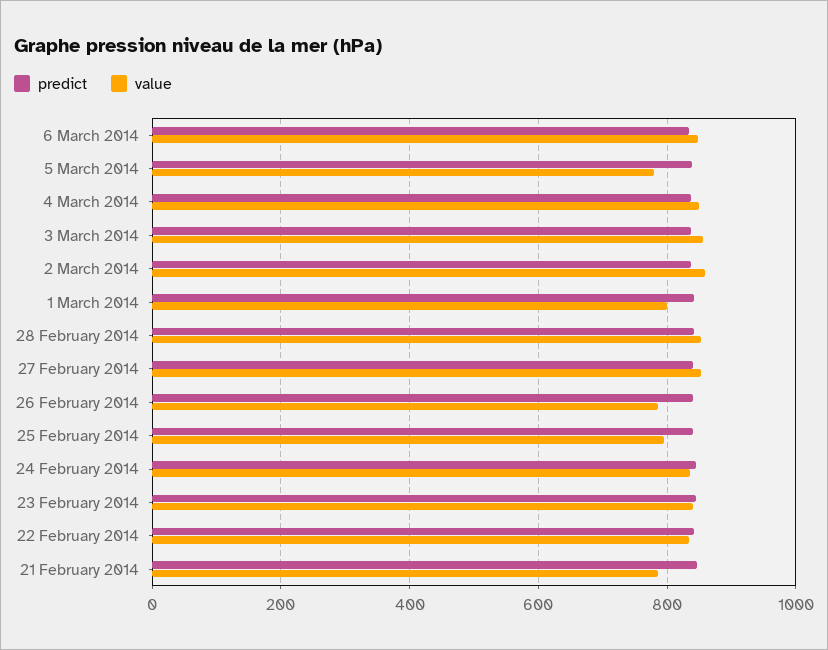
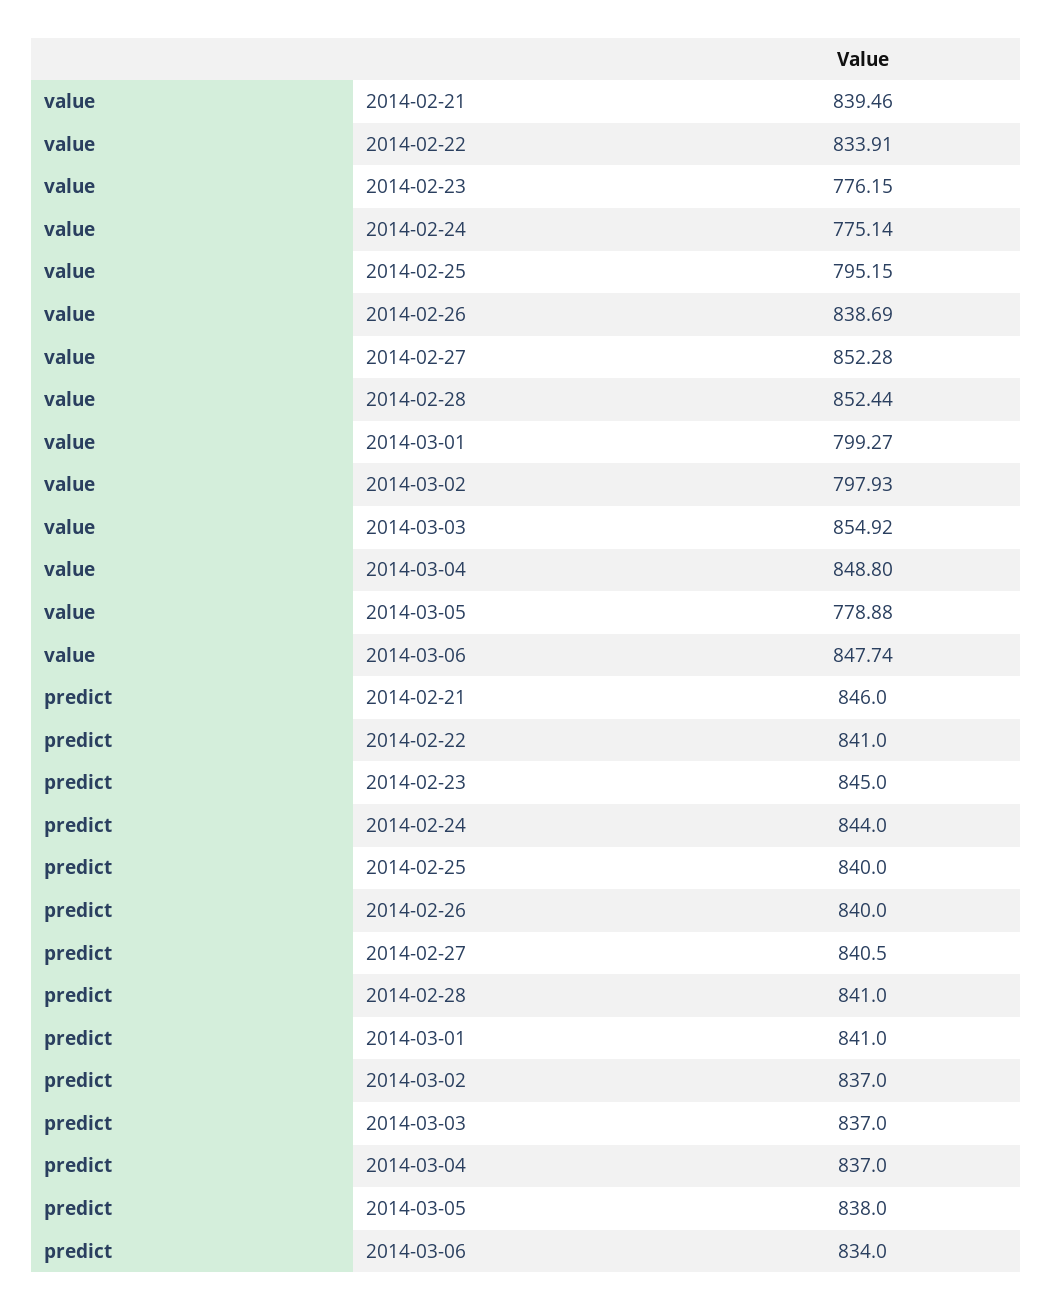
  {
    "predict": {
      "6 March 2014": 834,
      "5 March 2014": 838,
      "4 March 2014": 837,
      "3 March 2014": 837,
      "2 March 2014": 837,
      "1 March 2014": 841,
      "28 February 2014": 841,
      "27 February 2014": 840.5,
      "26 February 2014": 840,
      "25 February 2014": 840,
      "24 February 2014": 844,
      "23 February 2014": 845,
      "22 February 2014": 841,
      "21 February 2014": 846
    },
    "value": {
      "6 March 2014": 847.74,
      "5 March 2014": 778.88,
      "4 March 2014": 848.8,
      "3 March 2014": 854.92,
-     "2 March 2014": 860,
+     "2 March 2014": 797.93,
      "1 March 2014": 799.27,
      "28 February 2014": 852.44,
      "27 February 2014": 852.28,
-     "26 February 2014": 780,
+     "26 February 2014": 838.69,
      "25 February 2014": 795.15,
-     "24 February 2014": 840,
+     "24 February 2014": 775.14,
-     "23 February 2014": 840,
+     "23 February 2014": 776.15,
      "22 February 2014": 833.91,
-     "21 February 2014": 780
+     "21 February 2014": 839.46
    }
  }

